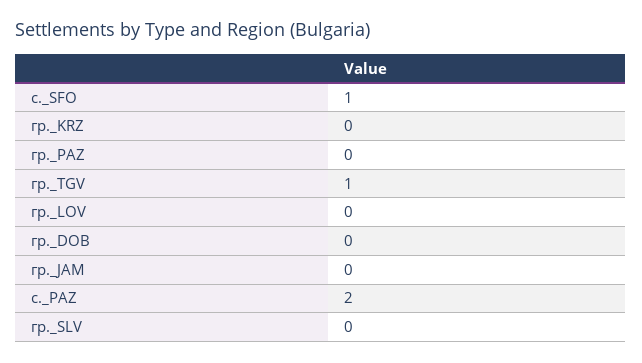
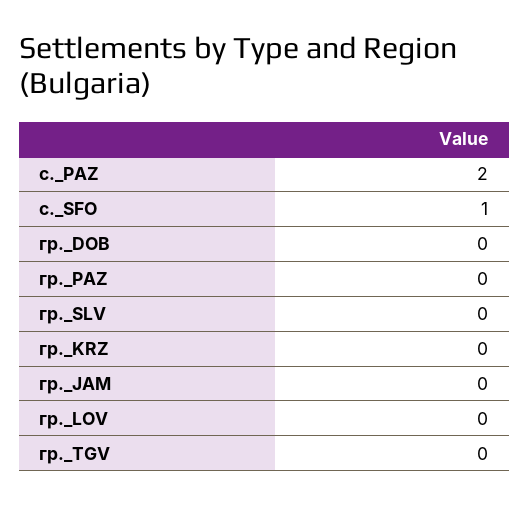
  {
    "с._SFO": 1,
    "гр._KRZ": 0,
    "гр._PAZ": 0,
-   "гр._TGV": 1,
+   "гр._TGV": 0,
    "гр._LOV": 0,
    "гр._DOB": 0,
    "гр._JAM": 0,
    "с._PAZ": 2,
    "гр._SLV": 0
  }

